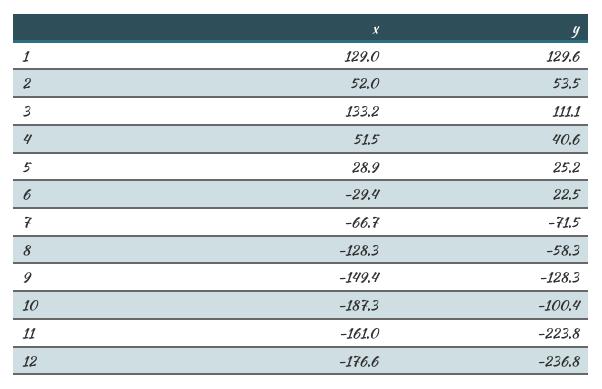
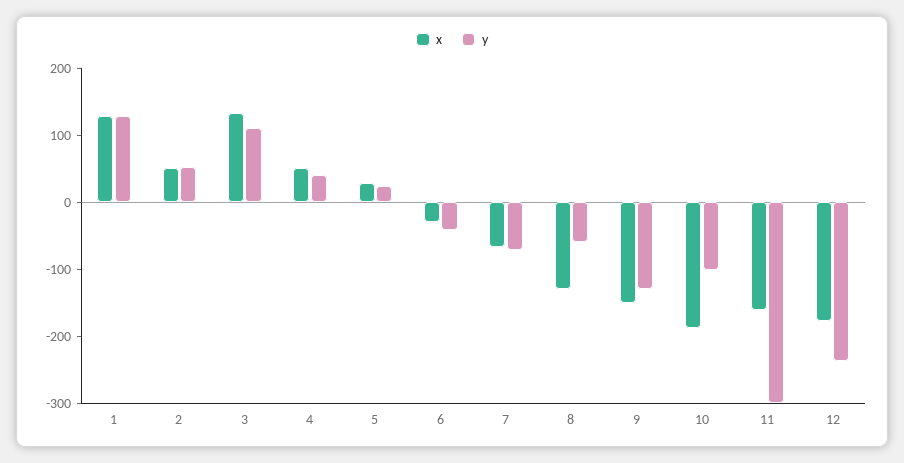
  {
    "x": {
      "1": 129,
      "2": 52,
      "3": 133.2,
      "4": 51.5,
      "5": 28.9,
      "6": -29.4,
      "7": -66.7,
      "8": -128.3,
      "9": -149.4,
      "10": -187.3,
      "11": -161,
      "12": -176.6
    },
    "y": {
      "1": 129.6,
      "2": 53.5,
      "3": 111.1,
      "4": 40.6,
      "5": 25.2,
-     "6": 22.5,
+     "6": -40,
      "7": -71.5,
      "8": -58.3,
      "9": -128.3,
      "10": -100.4,
-     "11": -223.8,
+     "11": -300,
      "12": -236.8
    }
  }

